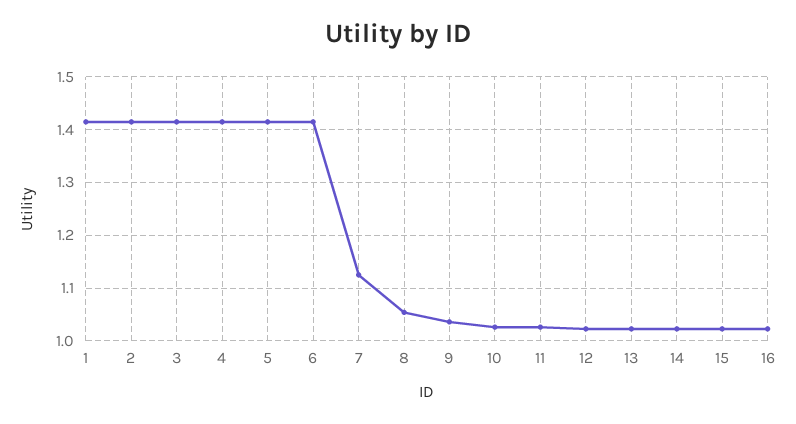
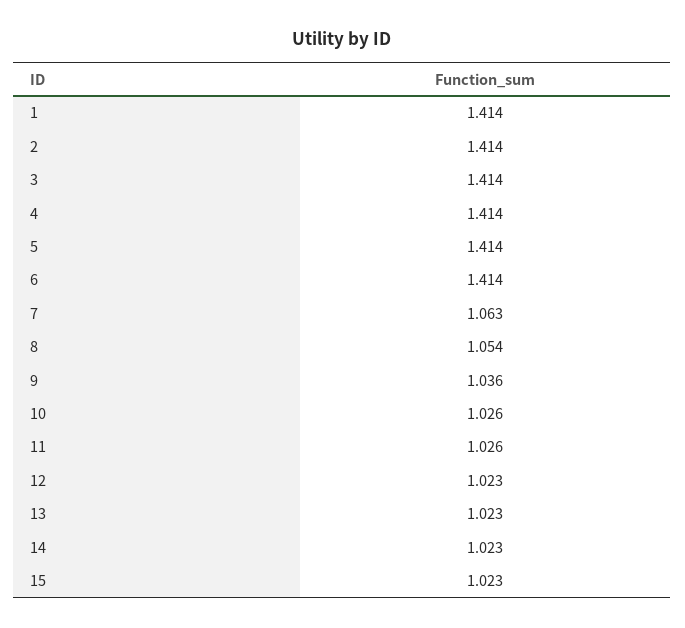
  {
    "1": 1.414,
    "2": 1.414,
    "3": 1.414,
    "4": 1.414,
    "5": 1.414,
    "6": 1.414,
-   "7": 1.12,
+   "7": 1.063,
    "8": 1.054,
    "9": 1.036,
    "10": 1.026,
    "11": 1.026,
    "12": 1.023,
    "13": 1.023,
    "14": 1.023,
-   "15": 1.023,
+   "15": 1.023
-   "16": 1.02
  }

